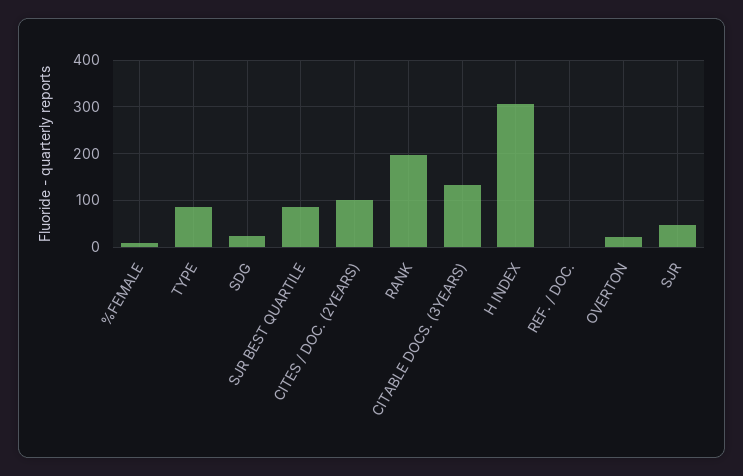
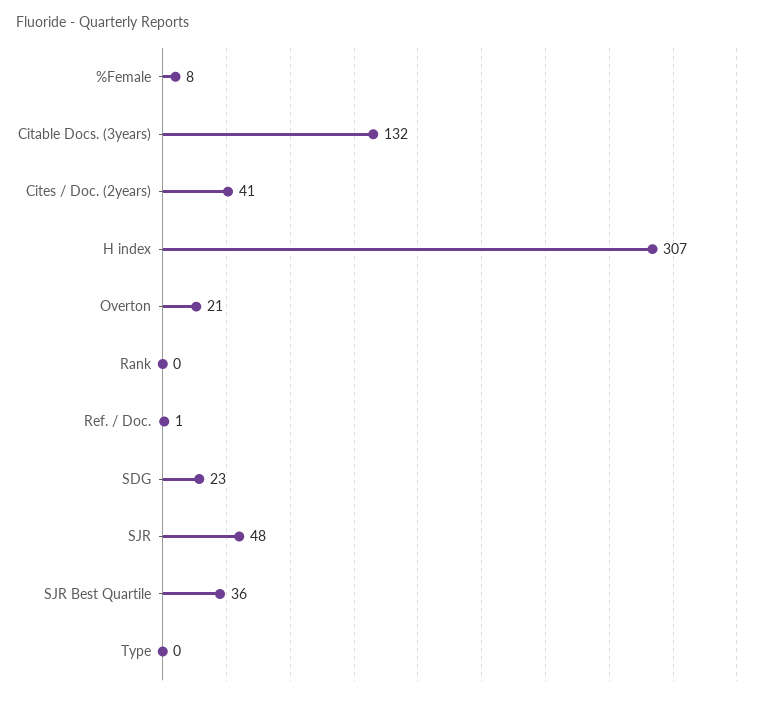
  {
    "%FEMALE": 8,
-   "TYPE": 80,
+   "TYPE": 0,
    "SDG": 23,
-   "SJR BEST QUARTILE": 80,
+   "SJR BEST QUARTILE": 36,
-   "CITES / DOC. (2YEARS)": 100,
+   "CITES / DOC. (2YEARS)": 41,
-   "RANK": 200,
+   "RANK": 0,
    "CITABLE DOCS. (3YEARS)": 132,
    "H INDEX": 307,
    "REF. / DOC.": 1,
    "OVERTON": 21,
    "SJR": 48
  }

